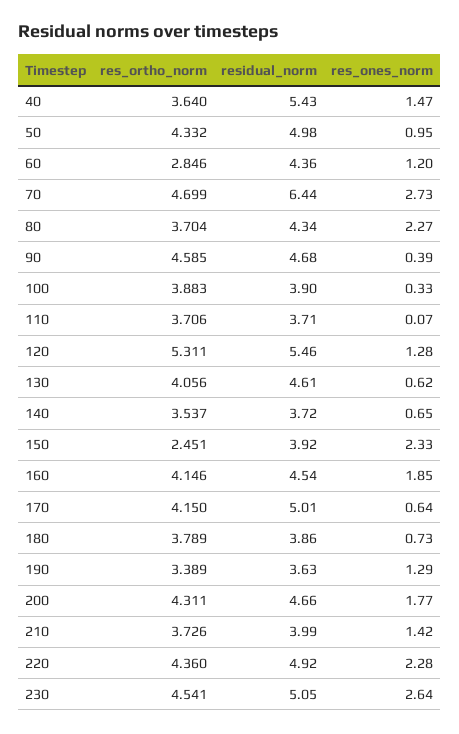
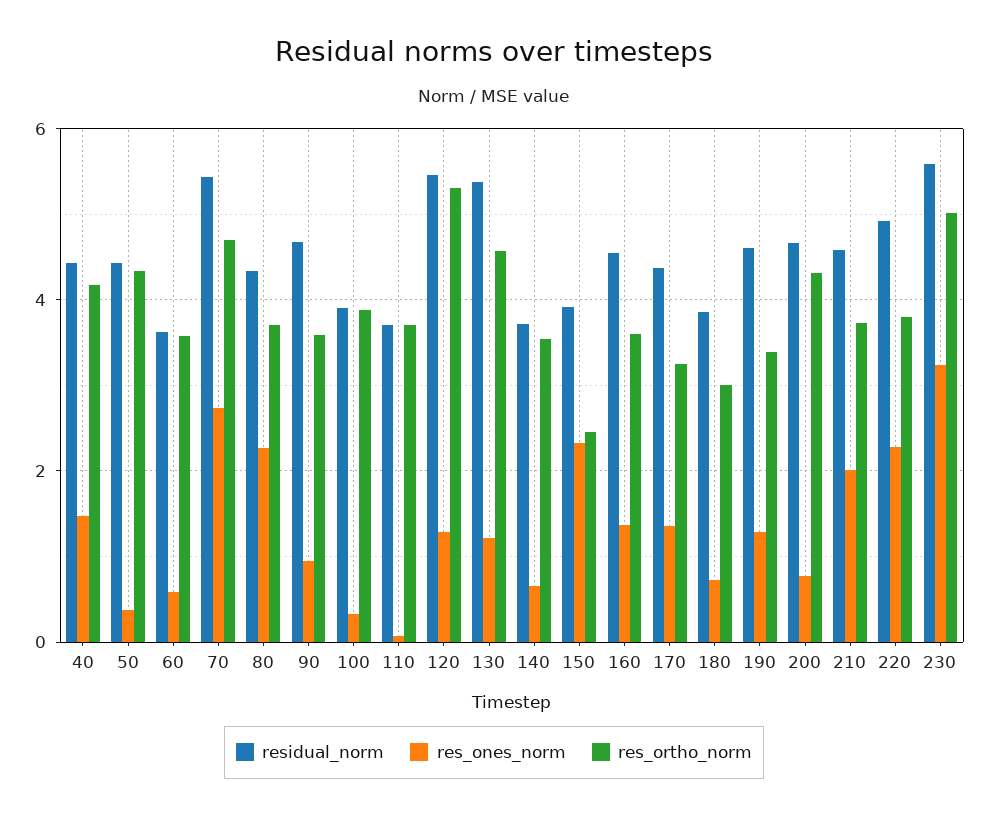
  {
    "res_ortho_norm": {
-     "40": 3.64,
+     "40": 4.2,
      "50": 4.332,
-     "60": 2.846,
+     "60": 3.6,
      "70": 4.699,
      "80": 3.704,
-     "90": 4.585,
+     "90": 3.6,
      "100": 3.883,
      "110": 3.706,
      "120": 5.311,
-     "130": 4.056,
+     "130": 4.6,
      "140": 3.537,
      "150": 2.451,
-     "160": 4.146,
+     "160": 3.6,
-     "170": 4.15,
+     "170": 3.2,
-     "180": 3.789,
+     "180": 3,
      "190": 3.389,
      "200": 4.311,
      "210": 3.726,
-     "220": 4.36,
+     "220": 3.8,
-     "230": 4.541
+     "230": 5
    },
    "residual_norm": {
-     "40": 5.43,
+     "40": 4.4,
-     "50": 4.98,
+     "50": 4.4,
-     "60": 4.36,
+     "60": 3.6,
-     "70": 6.44,
+     "70": 5.4,
      "80": 4.34,
      "90": 4.68,
      "100": 3.9,
      "110": 3.71,
      "120": 5.46,
-     "130": 4.61,
+     "130": 5.4,
      "140": 3.72,
      "150": 3.92,
      "160": 4.54,
-     "170": 5.01,
+     "170": 4.4,
      "180": 3.86,
-     "190": 3.63,
+     "190": 4.6,
      "200": 4.66,
-     "210": 3.99,
+     "210": 4.6,
      "220": 4.92,
-     "230": 5.05
+     "230": 5.6
    },
    "res_ones_norm": {
      "40": 1.47,
-     "50": 0.95,
+     "50": 0.4,
-     "60": 1.2,
+     "60": 0.6,
      "70": 2.73,
      "80": 2.27,
-     "90": 0.39,
+     "90": 1,
      "100": 0.33,
      "110": 0.07,
      "120": 1.28,
-     "130": 0.62,
+     "130": 1.2,
      "140": 0.65,
      "150": 2.33,
-     "160": 1.85,
+     "160": 1.4,
-     "170": 0.64,
+     "170": 1.4,
      "180": 0.73,
      "190": 1.29,
-     "200": 1.77,
+     "200": 0.8,
-     "210": 1.42,
+     "210": 2,
      "220": 2.28,
-     "230": 2.64
+     "230": 3.2
    }
  }

